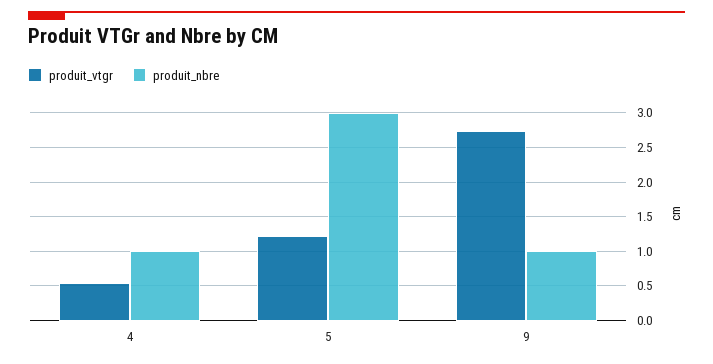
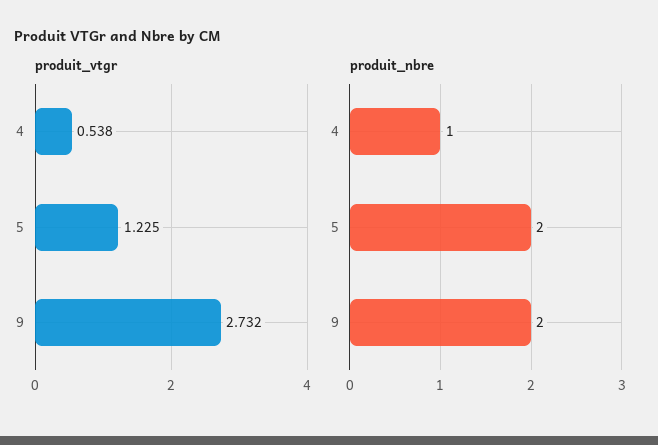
  {
    "produit_vtgr": {
      "4": 0.538,
      "5": 1.225,
      "9": 2.732
    },
    "produit_nbre": {
      "4": 1,
-     "5": 3,
+     "5": 2,
-     "9": 1
+     "9": 2
    }
  }

